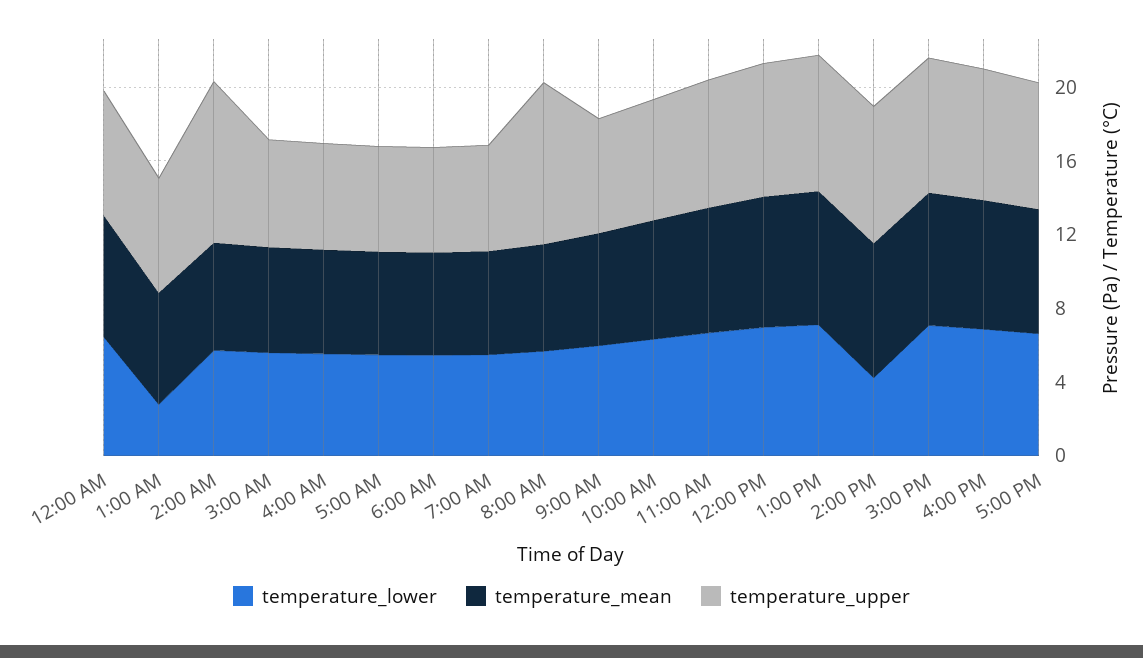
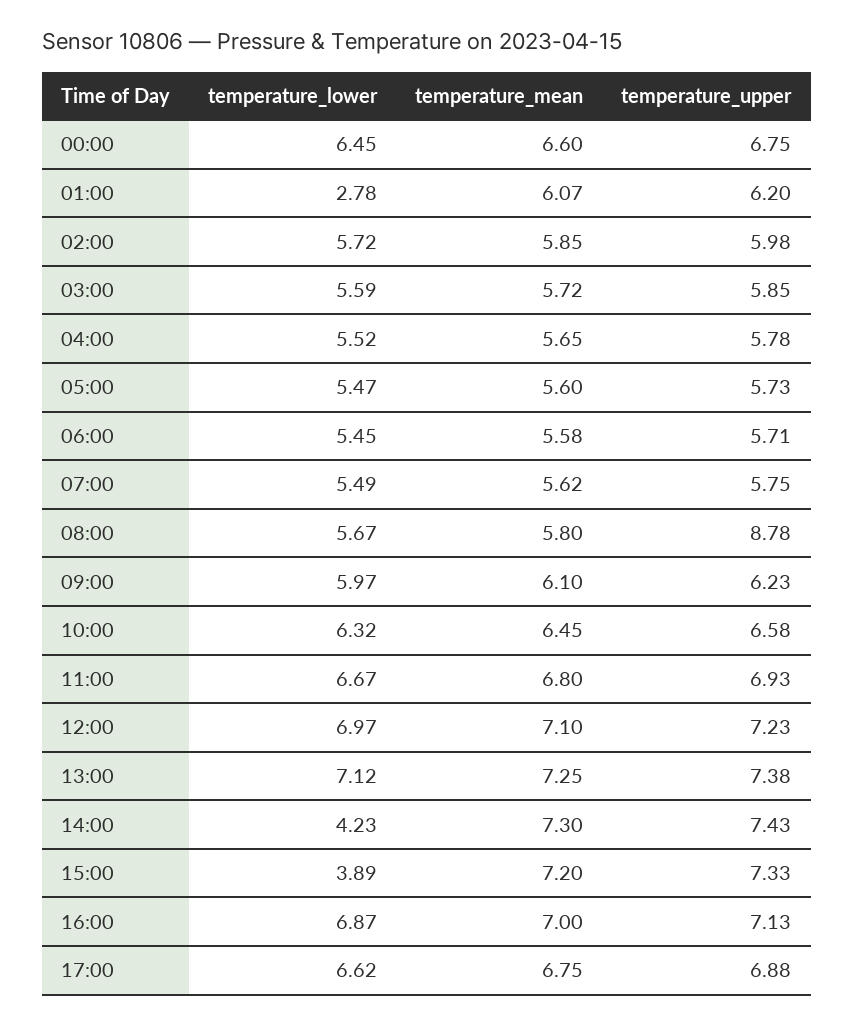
  {
    "temperature_lower": {
      "12:00 AM": 6.45,
      "1:00 AM": 2.78,
      "2:00 AM": 5.72,
      "3:00 AM": 5.59,
      "4:00 AM": 5.52,
      "5:00 AM": 5.47,
      "6:00 AM": 5.45,
      "7:00 AM": 5.49,
      "8:00 AM": 5.67,
      "9:00 AM": 5.97,
      "10:00 AM": 6.32,
      "11:00 AM": 6.67,
      "12:00 PM": 6.97,
      "1:00 PM": 7.12,
      "2:00 PM": 4.23,
-     "3:00 PM": 7,
+     "3:00 PM": 3.89,
      "4:00 PM": 6.87,
      "5:00 PM": 6.62
    },
    "temperature_mean": {
      "12:00 AM": 6.6,
      "1:00 AM": 6.07,
      "2:00 AM": 5.85,
      "3:00 AM": 5.72,
      "4:00 AM": 5.65,
      "5:00 AM": 5.6,
      "6:00 AM": 5.58,
      "7:00 AM": 5.62,
      "8:00 AM": 5.8,
      "9:00 AM": 6.1,
      "10:00 AM": 6.45,
      "11:00 AM": 6.8,
      "12:00 PM": 7.1,
      "1:00 PM": 7.25,
      "2:00 PM": 7.3,
      "3:00 PM": 7.2,
      "4:00 PM": 7,
      "5:00 PM": 6.75
    },
    "temperature_upper": {
      "12:00 AM": 6.75,
      "1:00 AM": 6.2,
-     "2:00 AM": 9,
+     "2:00 AM": 5.98,
      "3:00 AM": 5.85,
      "4:00 AM": 5.78,
      "5:00 AM": 5.73,
      "6:00 AM": 5.71,
      "7:00 AM": 5.75,
      "8:00 AM": 8.78,
      "9:00 AM": 6.23,
      "10:00 AM": 6.58,
      "11:00 AM": 6.93,
      "12:00 PM": 7.23,
      "1:00 PM": 7.38,
      "2:00 PM": 7.43,
      "3:00 PM": 7.33,
      "4:00 PM": 7.13,
      "5:00 PM": 6.88
    }
  }

